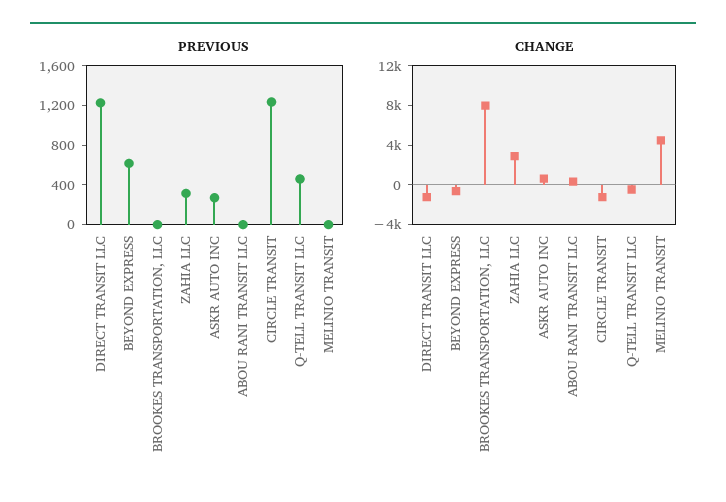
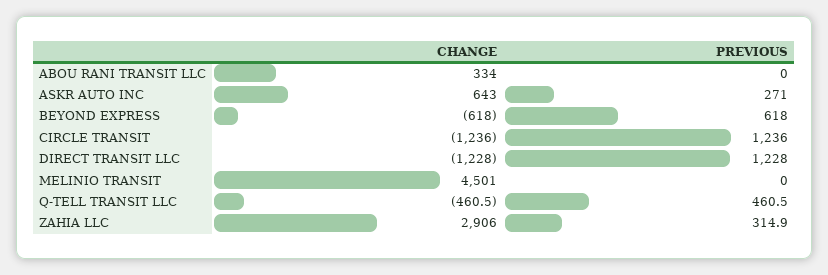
  {
    "PREVIOUS": {
      "DIRECT TRANSIT LLC": 1228,
      "BEYOND EXPRESS": 618,
-     "BROOKES TRANSPORTATION, LLC": 0,
      "ZAHIA LLC": 314.9,
      "ASKR AUTO INC": 271,
      "ABOU RANI TRANSIT LLC": 0,
      "CIRCLE TRANSIT": 1236,
      "Q-TELL TRANSIT LLC": 460.5,
      "MELINIO TRANSIT": 0
    },
    "CHANGE": {
      "DIRECT TRANSIT LLC": -1228,
      "BEYOND EXPRESS": -618,
-     "BROOKES TRANSPORTATION, LLC": 8000,
      "ZAHIA LLC": 2906,
      "ASKR AUTO INC": 643,
      "ABOU RANI TRANSIT LLC": 334,
      "CIRCLE TRANSIT": -1236,
      "Q-TELL TRANSIT LLC": -460.5,
      "MELINIO TRANSIT": 4501
    }
  }

